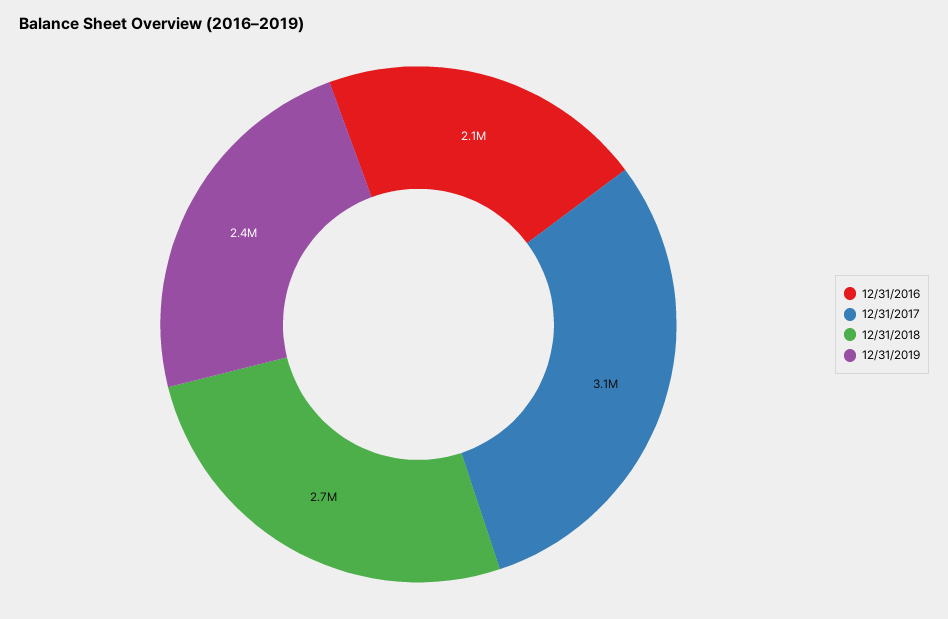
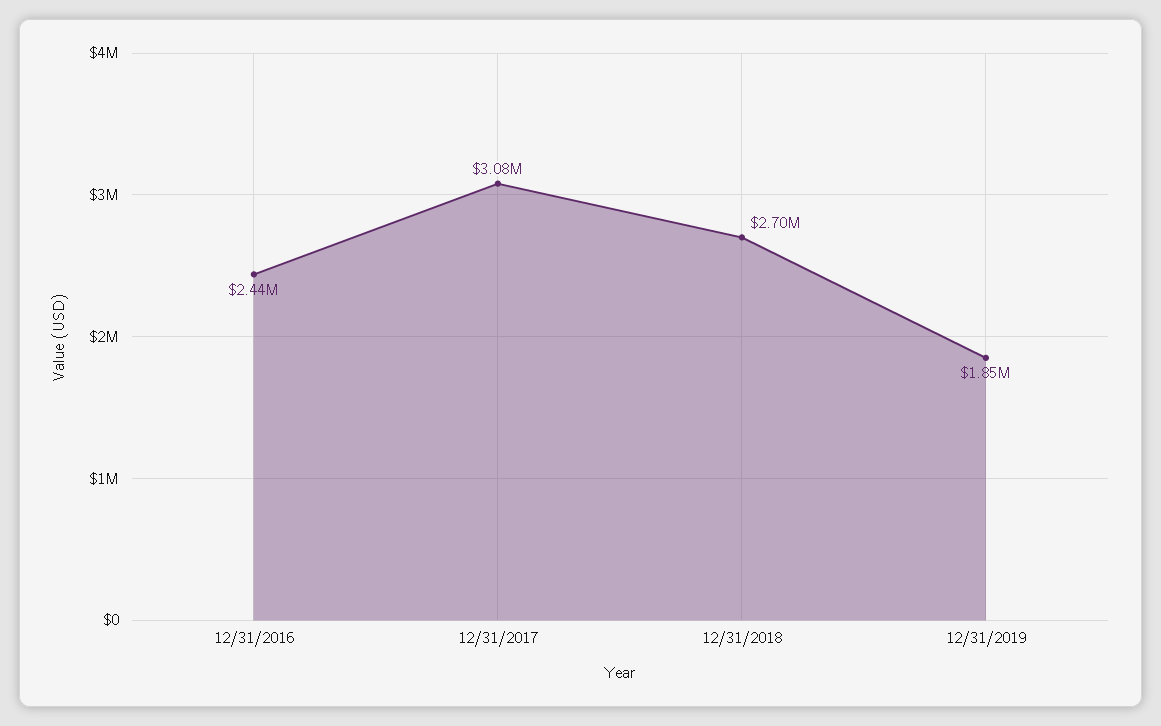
  {
-   "12/31/2016": 2100000,
+   "12/31/2016": 2440000,
    "12/31/2017": 3080000,
    "12/31/2018": 2700000,
-   "12/31/2019": 2400000
+   "12/31/2019": 1850000
  }

